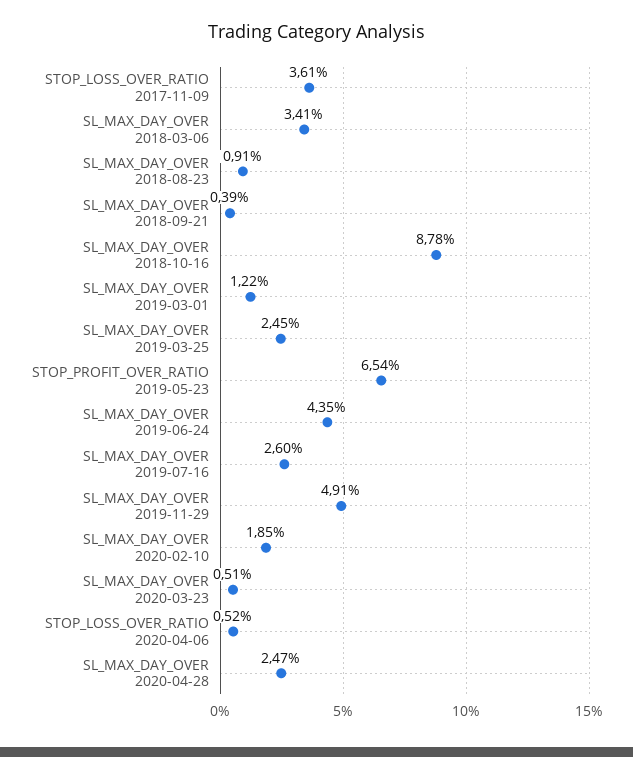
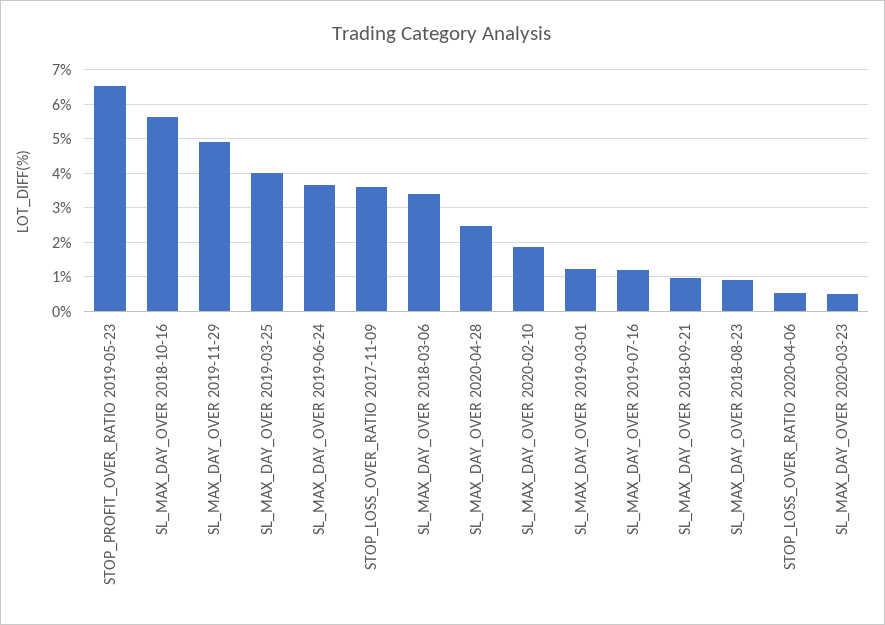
  {
    "STOP_LOSS_OVER_RATIO 2017-11-09": 3.61,
    "SL_MAX_DAY_OVER 2018-03-06": 3.41,
    "SL_MAX_DAY_OVER 2018-08-23": 0.91,
-   "SL_MAX_DAY_OVER 2018-09-21": 0.39,
+   "SL_MAX_DAY_OVER 2018-09-21": 1,
-   "SL_MAX_DAY_OVER 2018-10-16": 8.78,
+   "SL_MAX_DAY_OVER 2018-10-16": 5.6,
    "SL_MAX_DAY_OVER 2019-03-01": 1.22,
-   "SL_MAX_DAY_OVER 2019-03-25": 2.45,
+   "SL_MAX_DAY_OVER 2019-03-25": 4,
    "STOP_PROFIT_OVER_RATIO 2019-05-23": 6.54,
-   "SL_MAX_DAY_OVER 2019-06-24": 4.35,
+   "SL_MAX_DAY_OVER 2019-06-24": 3.6,
-   "SL_MAX_DAY_OVER 2019-07-16": 2.6,
+   "SL_MAX_DAY_OVER 2019-07-16": 1.2,
    "SL_MAX_DAY_OVER 2019-11-29": 4.91,
    "SL_MAX_DAY_OVER 2020-02-10": 1.85,
    "SL_MAX_DAY_OVER 2020-03-23": 0.51,
    "STOP_LOSS_OVER_RATIO 2020-04-06": 0.52,
    "SL_MAX_DAY_OVER 2020-04-28": 2.47
  }

